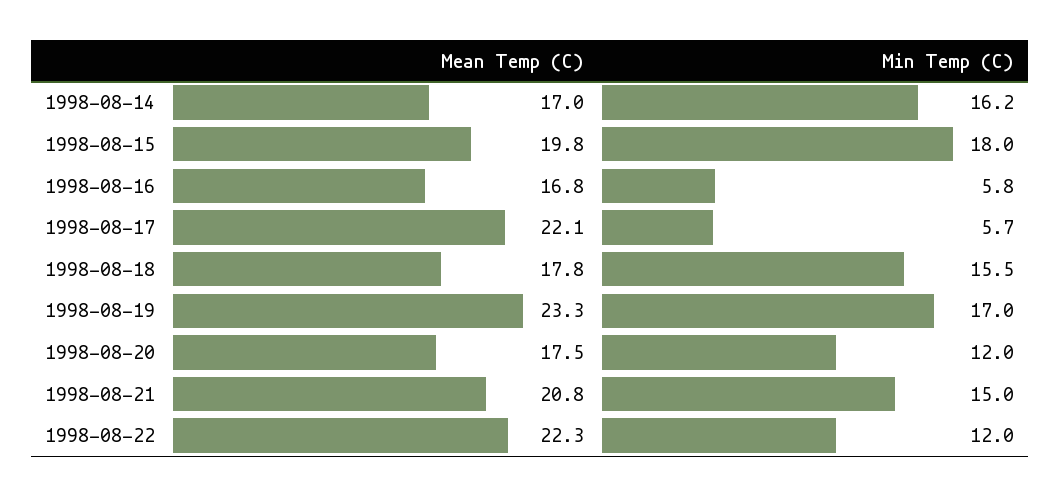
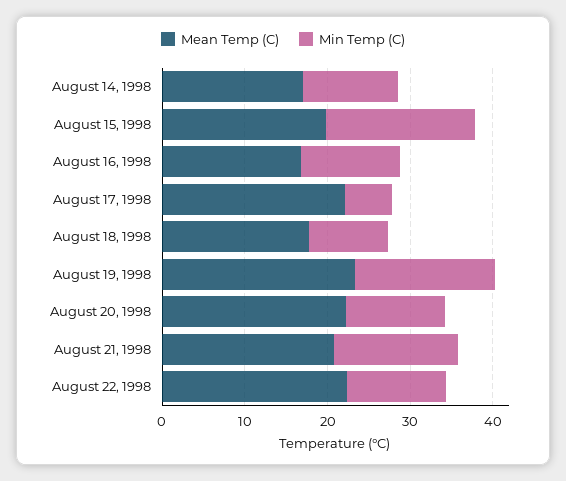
  {
    "Mean Temp (C)": {
      "1998-08-14": 17,
      "1998-08-15": 19.8,
      "1998-08-16": 16.8,
      "1998-08-17": 22.1,
      "1998-08-18": 17.8,
      "1998-08-19": 23.3,
-     "1998-08-20": 17.5,
+     "1998-08-20": 22,
      "1998-08-21": 20.8,
      "1998-08-22": 22.3
    },
    "Min Temp (C)": {
-     "1998-08-14": 16.2,
+     "1998-08-14": 12,
      "1998-08-15": 18,
-     "1998-08-16": 5.8,
+     "1998-08-16": 12,
      "1998-08-17": 5.7,
-     "1998-08-18": 15.5,
+     "1998-08-18": 10,
      "1998-08-19": 17,
      "1998-08-20": 12,
      "1998-08-21": 15,
      "1998-08-22": 12
    }
  }

